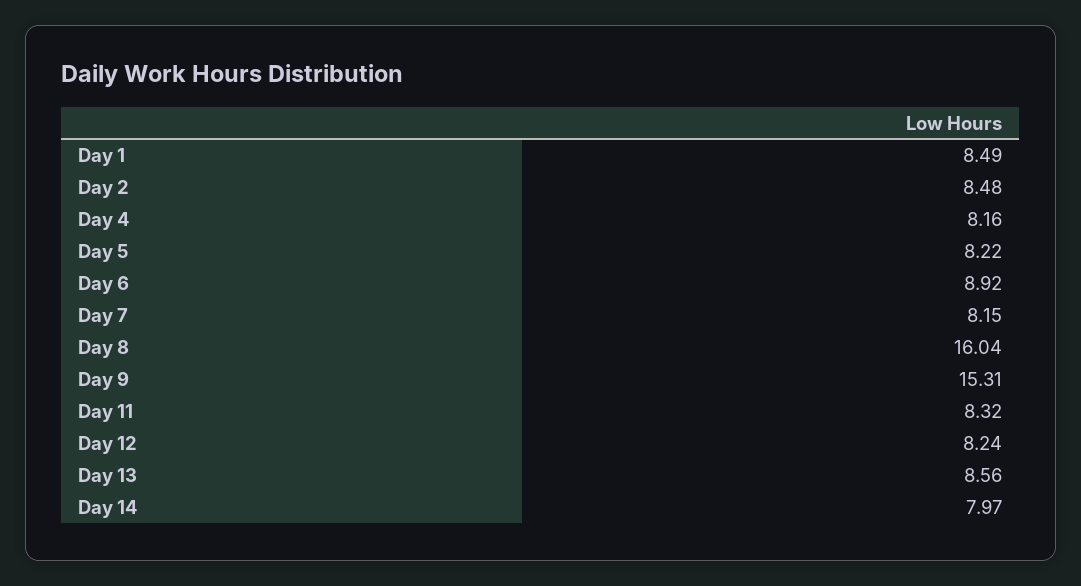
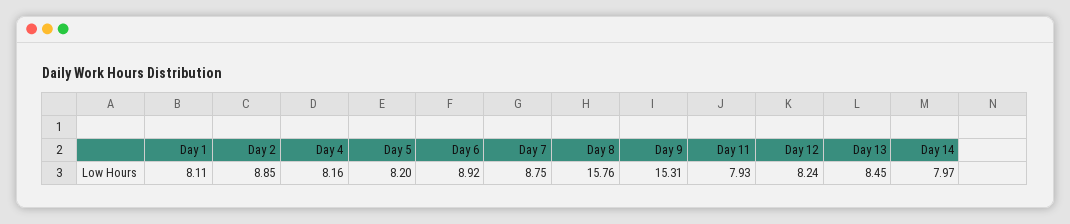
  {
-   "Day 1": 8.49,
+   "Day 1": 8.11,
-   "Day 2": 8.48,
+   "Day 2": 8.85,
    "Day 4": 8.16,
-   "Day 5": 8.22,
+   "Day 5": 8.2,
    "Day 6": 8.92,
-   "Day 7": 8.15,
+   "Day 7": 8.75,
-   "Day 8": 16.04,
+   "Day 8": 15.76,
    "Day 9": 15.31,
-   "Day 11": 8.32,
+   "Day 11": 7.93,
    "Day 12": 8.24,
-   "Day 13": 8.56,
+   "Day 13": 8.45,
    "Day 14": 7.97
  }

